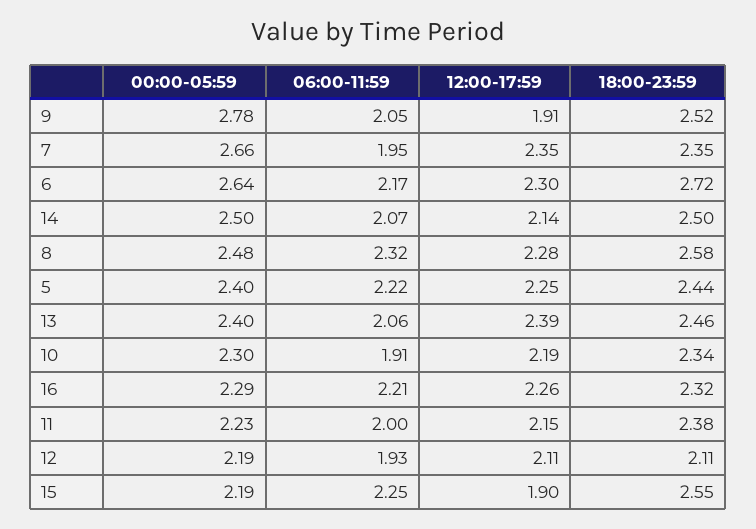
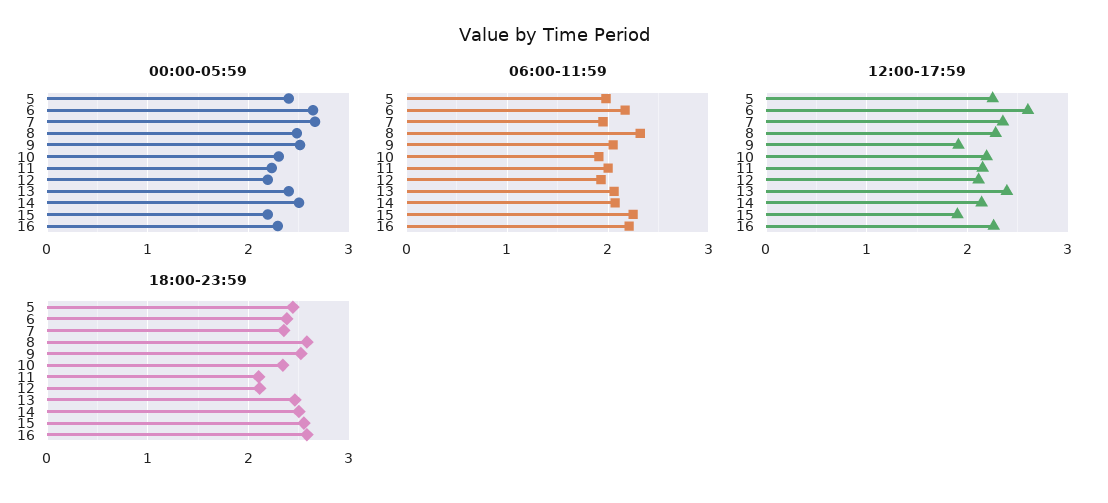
  {
    "00:00-05:59": {
-     "9": 2.78,
+     "9": 2.5,
      "7": 2.66,
      "6": 2.64,
      "14": 2.5,
      "8": 2.48,
      "5": 2.4,
      "13": 2.4,
      "10": 2.3,
      "16": 2.29,
      "11": 2.23,
      "12": 2.19,
      "15": 2.19
    },
    "06:00-11:59": {
      "9": 2.05,
      "7": 1.95,
      "6": 2.17,
      "14": 2.07,
      "8": 2.32,
-     "5": 2.22,
+     "5": 2,
      "13": 2.06,
      "10": 1.91,
      "16": 2.21,
      "11": 2,
      "12": 1.93,
      "15": 2.25
    },
    "12:00-17:59": {
      "9": 1.91,
      "7": 2.35,
-     "6": 2.3,
+     "6": 2.6,
      "14": 2.14,
      "8": 2.28,
      "5": 2.25,
      "13": 2.39,
      "10": 2.19,
      "16": 2.26,
      "11": 2.15,
      "12": 2.11,
      "15": 1.9
    },
    "18:00-23:59": {
      "9": 2.52,
      "7": 2.35,
-     "6": 2.72,
+     "6": 2.4,
      "14": 2.5,
      "8": 2.58,
      "5": 2.44,
      "13": 2.46,
      "10": 2.34,
-     "16": 2.32,
+     "16": 2.6,
-     "11": 2.38,
+     "11": 2.1,
      "12": 2.11,
      "15": 2.55
    }
  }

